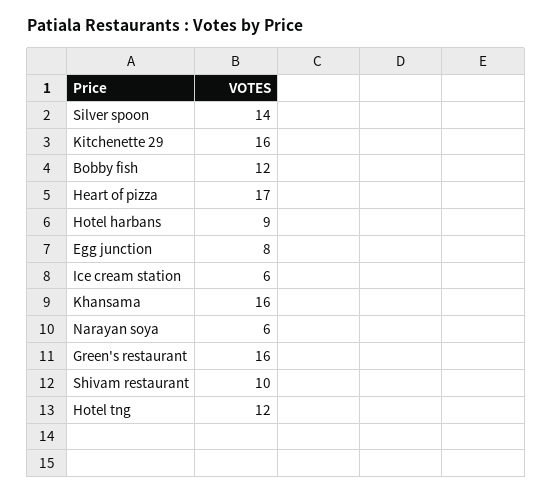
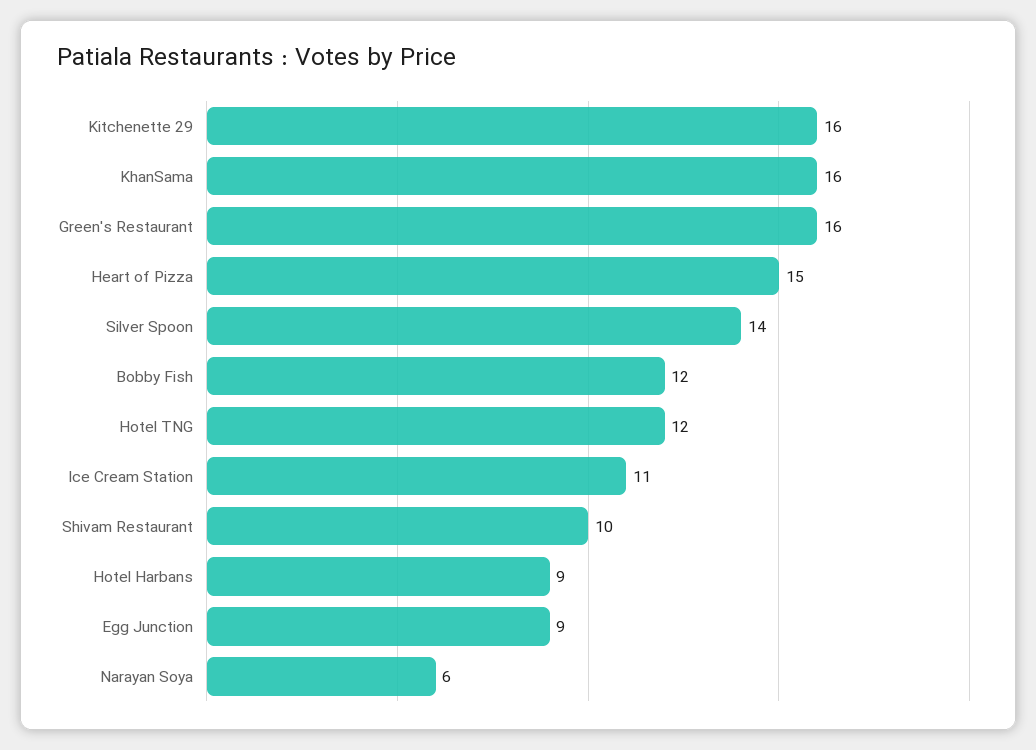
  {
    "Silver spoon": 14,
    "Kitchenette 29": 16,
    "Bobby fish": 12,
-   "Heart of pizza": 17,
+   "Heart of pizza": 15,
    "Hotel harbans": 9,
-   "Egg junction": 8,
+   "Egg junction": 9,
-   "Ice cream station": 6,
+   "Ice cream station": 11,
    "Khansama": 16,
    "Narayan soya": 6,
    "Green's restaurant": 16,
    "Shivam restaurant": 10,
    "Hotel tng": 12
  }

